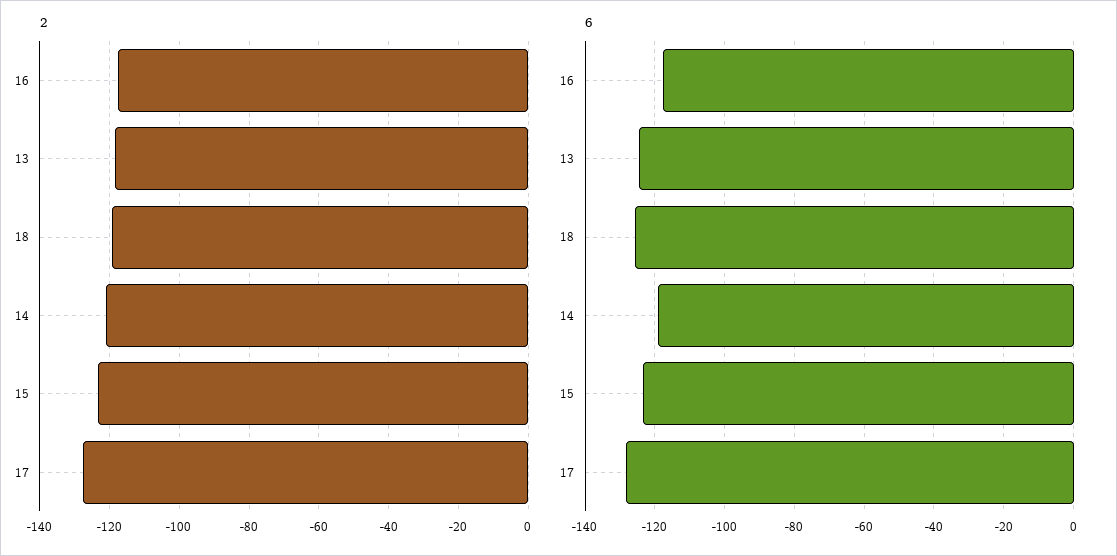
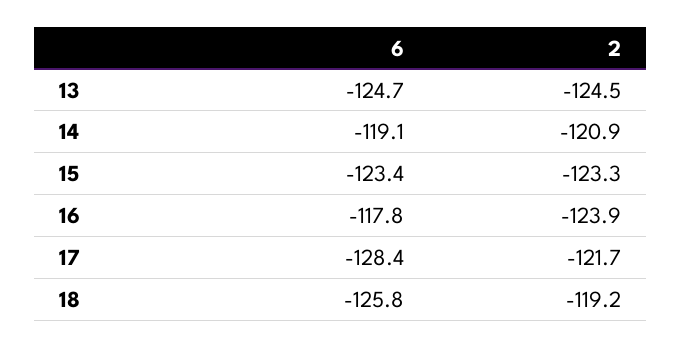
  {
    "2": {
-     "16": -118,
+     "16": -123.9,
-     "13": -118,
+     "13": -124.5,
      "18": -119.2,
      "14": -120.9,
      "15": -123.3,
-     "17": -128
+     "17": -121.7
    },
    "6": {
      "16": -117.8,
      "13": -124.7,
      "18": -125.8,
      "14": -119.1,
      "15": -123.4,
      "17": -128.4
    }
  }

